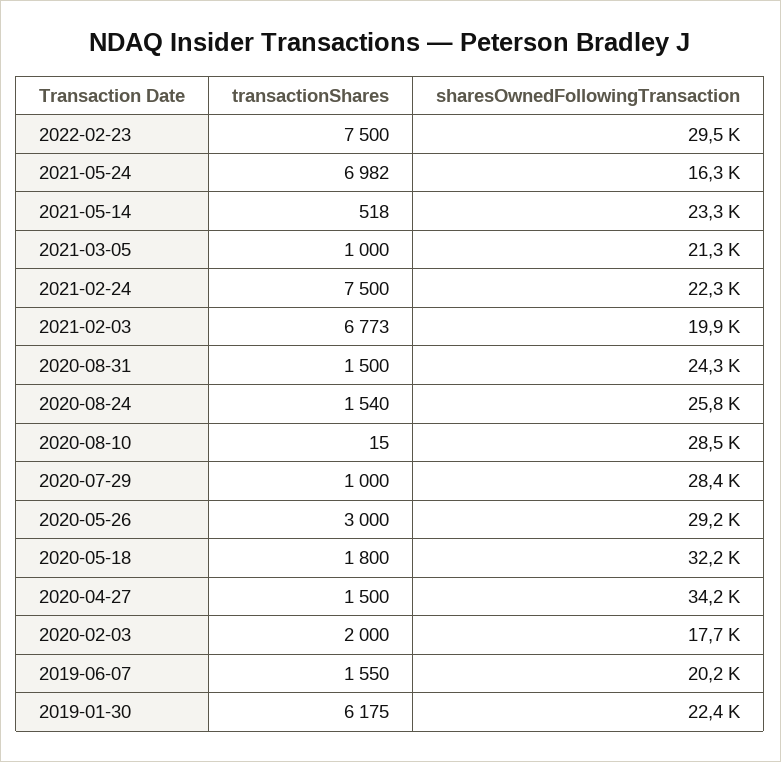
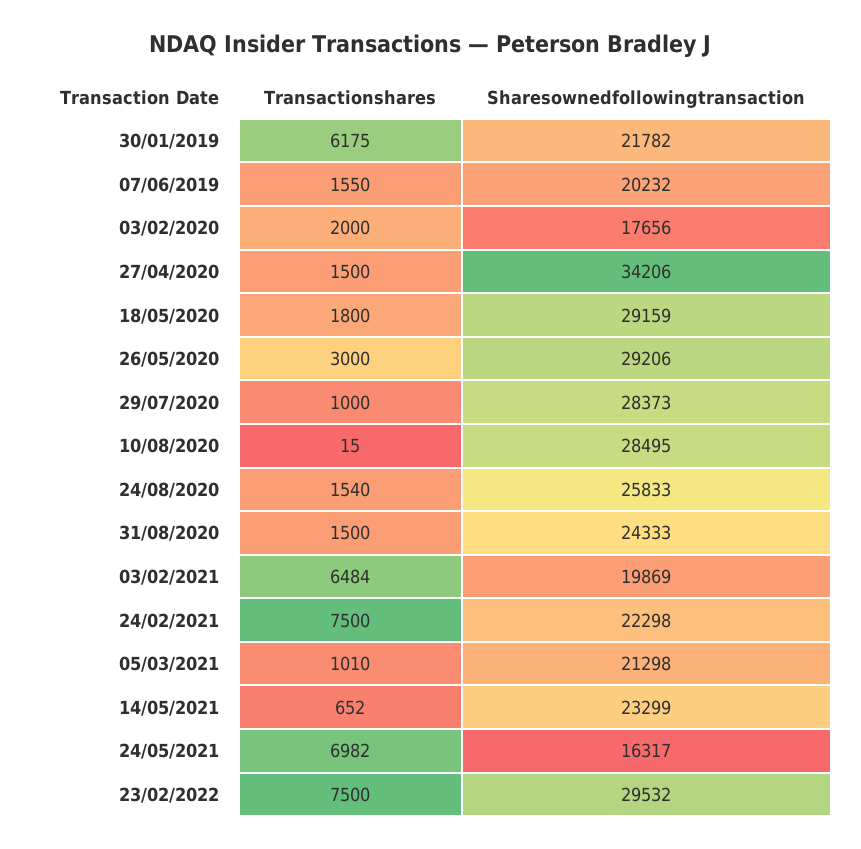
  {
    "transactionShares": {
      "2022-02-23": 7500,
      "2021-05-24": 6982,
-     "2021-05-14": 518,
+     "2021-05-14": 652,
-     "2021-03-05": 1000,
+     "2021-03-05": 1010,
      "2021-02-24": 7500,
-     "2021-02-03": 6773,
+     "2021-02-03": 6484,
      "2020-08-31": 1500,
      "2020-08-24": 1540,
      "2020-08-10": 15,
      "2020-07-29": 1000,
      "2020-05-26": 3000,
      "2020-05-18": 1800,
      "2020-04-27": 1500,
      "2020-02-03": 2000,
      "2019-06-07": 1550,
      "2019-01-30": 6175
    },
    "sharesOwnedFollowingTransaction": {
      "2022-02-23": 29532,
      "2021-05-24": 16317,
      "2021-05-14": 23299,
      "2021-03-05": 21298,
      "2021-02-24": 22298,
      "2021-02-03": 19869,
      "2020-08-31": 24333,
      "2020-08-24": 25833,
      "2020-08-10": 28495,
      "2020-07-29": 28373,
      "2020-05-26": 29206,
-     "2020-05-18": 32200,
+     "2020-05-18": 29159,
      "2020-04-27": 34206,
      "2020-02-03": 17656,
      "2019-06-07": 20232,
-     "2019-01-30": 22400
+     "2019-01-30": 21782
    }
  }

